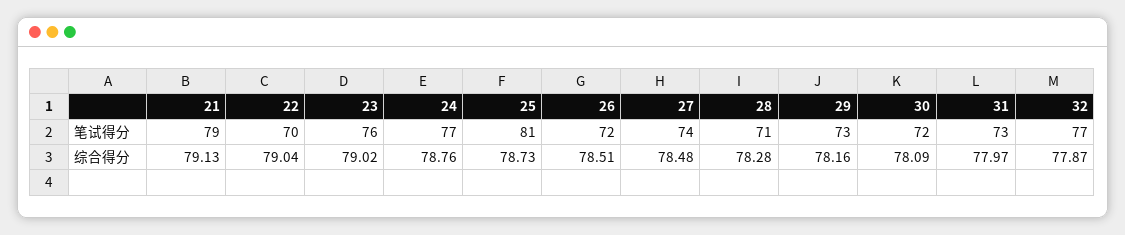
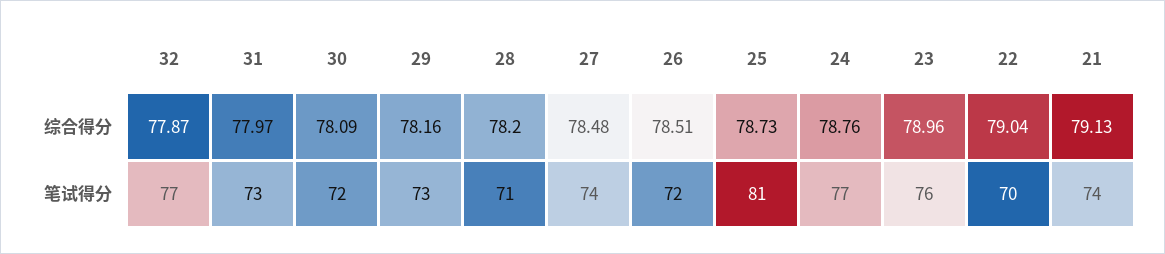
  {
    "21": {
-     "笔试得分": 79,
+     "笔试得分": 74,
      "综合得分": 79.13
    },
    "22": {
      "笔试得分": 70,
      "综合得分": 79.04
    },
    "23": {
      "笔试得分": 76,
-     "综合得分": 79.02
+     "综合得分": 78.96
    },
    "24": {
      "笔试得分": 77,
      "综合得分": 78.76
    },
    "25": {
      "笔试得分": 81,
      "综合得分": 78.73
    },
    "26": {
      "笔试得分": 72,
      "综合得分": 78.51
    },
    "27": {
      "笔试得分": 74,
      "综合得分": 78.48
    },
    "28": {
      "笔试得分": 71,
-     "综合得分": 78.28
+     "综合得分": 78.2
    },
    "29": {
      "笔试得分": 73,
      "综合得分": 78.16
    },
    "30": {
      "笔试得分": 72,
      "综合得分": 78.09
    },
    "31": {
      "笔试得分": 73,
      "综合得分": 77.97
    },
    "32": {
      "笔试得分": 77,
      "综合得分": 77.87
    }
  }

